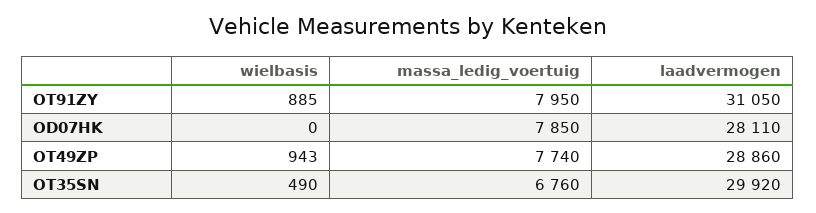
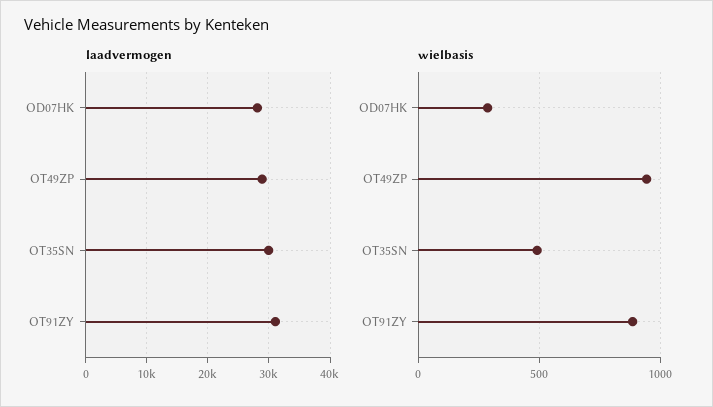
  {
    "wielbasis": {
      "OT91ZY": 885,
-     "OD07HK": 0,
+     "OD07HK": 300,
      "OT49ZP": 943,
      "OT35SN": 490
    },
-   "massa_ledig_voertuig": {
-     "OT91ZY": 7950,
-     "OD07HK": 7850,
-     "OT49ZP": 7740,
-     "OT35SN": 6760
-   },
    "laadvermogen": {
      "OT91ZY": 31050,
      "OD07HK": 28110,
      "OT49ZP": 28860,
      "OT35SN": 29920
    }
  }

